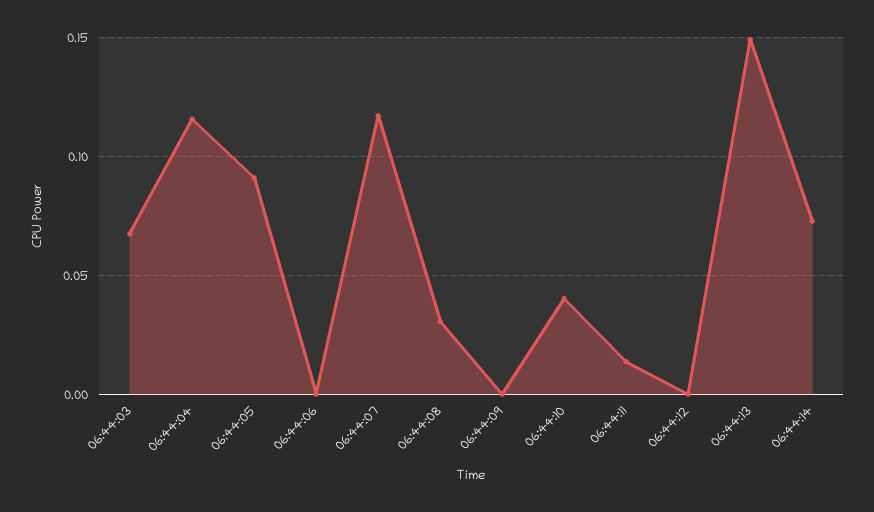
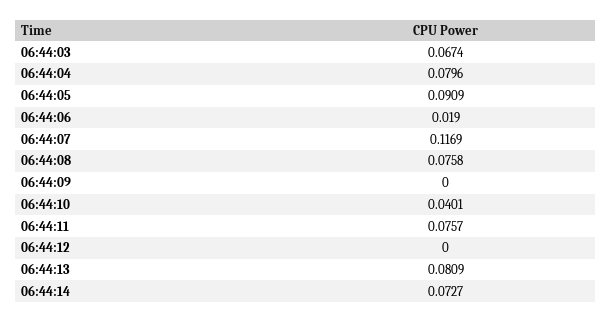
  {
    "06:44:03": 0.0674,
-   "06:44:04": 0.115,
+   "06:44:04": 0.0796,
    "06:44:05": 0.0909,
-   "06:44:06": 0,
+   "06:44:06": 0.019,
    "06:44:07": 0.1169,
-   "06:44:08": 0.03,
+   "06:44:08": 0.0758,
    "06:44:09": 0,
    "06:44:10": 0.0401,
-   "06:44:11": 0.015,
+   "06:44:11": 0.0757,
    "06:44:12": 0,
-   "06:44:13": 0.15,
+   "06:44:13": 0.0809,
    "06:44:14": 0.0727
  }

